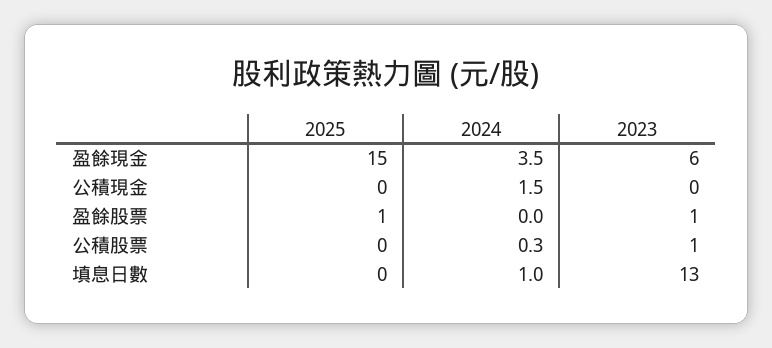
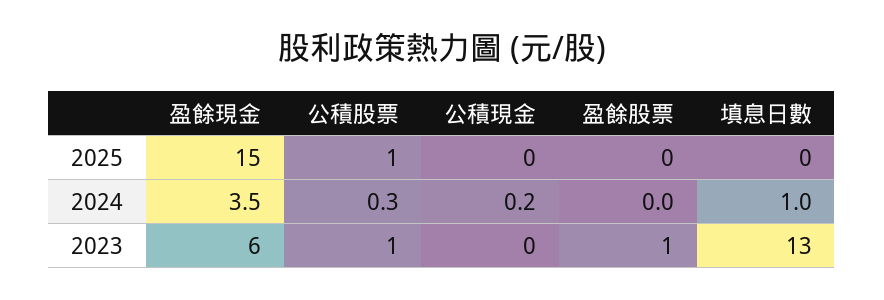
  {
    "2025": {
      "盈餘現金": 15,
      "公積現金": 0,
-     "盈餘股票": 1,
+     "盈餘股票": 0,
-     "公積股票": 0,
+     "公積股票": 1,
      "填息日數": 0
    },
    "2024": {
      "盈餘現金": 3.5,
-     "公積現金": 1.5,
+     "公積現金": 0.2,
      "盈餘股票": 0,
      "公積股票": 0.3,
      "填息日數": 1
    },
    "2023": {
      "盈餘現金": 6,
      "公積現金": 0,
      "盈餘股票": 1,
      "公積股票": 1,
      "填息日數": 13
    }
  }

